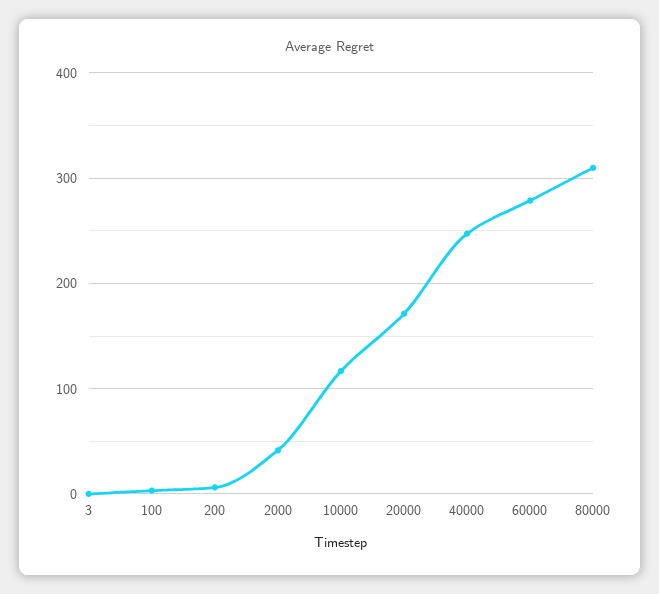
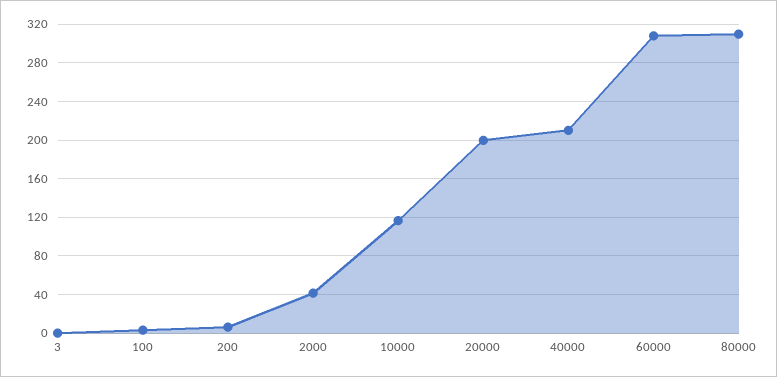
  {
    "3": 0,
    "100": 0,
    "200": 10,
    "2000": 40,
    "10000": 120,
-   "20000": 170,
+   "20000": 200,
-   "40000": 250,
+   "40000": 210,
-   "60000": 280,
+   "60000": 310,
    "80000": 310
  }

